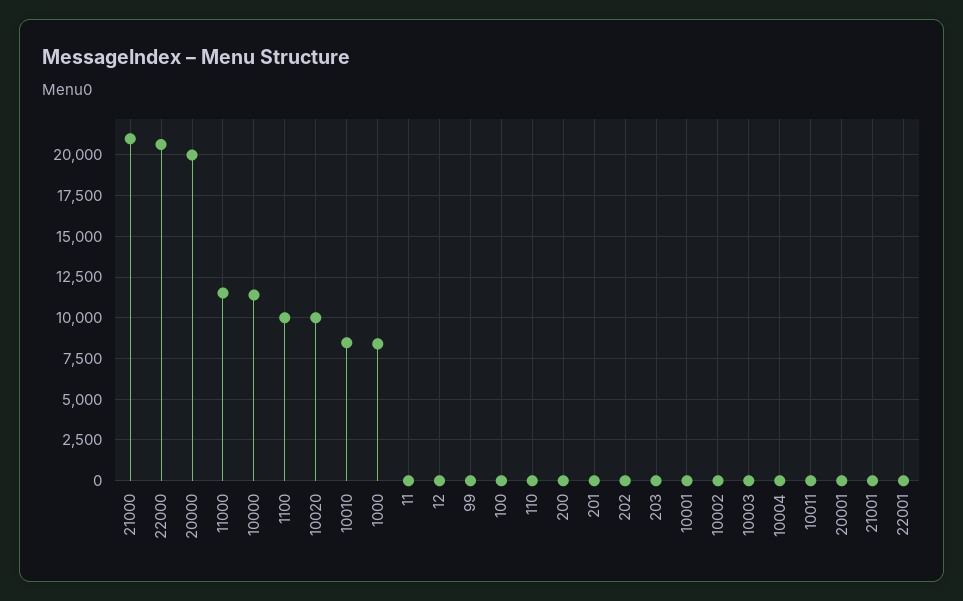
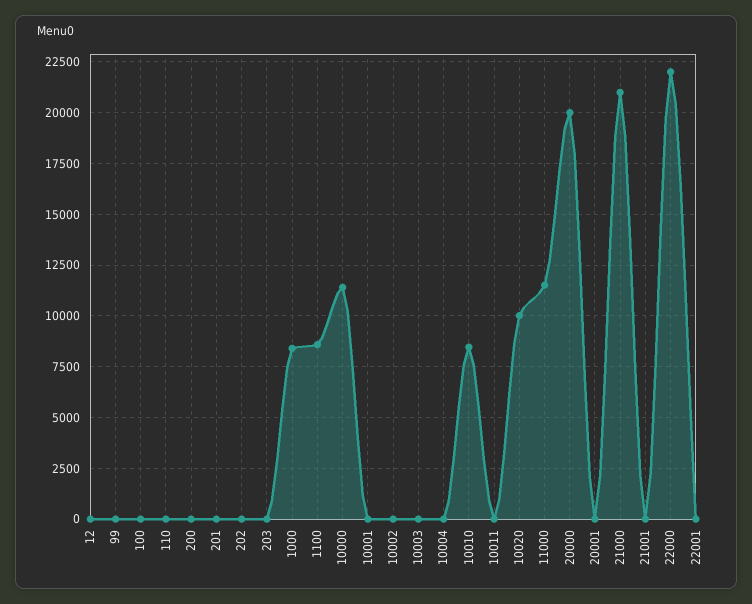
  {
    "21000": 21000,
-   "22000": 20500,
+   "22000": 22000,
    "20000": 20000,
    "11000": 11500,
    "10000": 11500,
-   "1100": 10000,
+   "1100": 8500,
    "10020": 10000,
    "10010": 8500,
    "1000": 8500,
-   "11": 0,
    "12": 0,
    "99": 0,
    "100": 0,
    "110": 0,
    "200": 0,
    "201": 0,
    "202": 0,
    "203": 0,
    "10001": 0,
    "10002": 0,
    "10003": 0,
    "10004": 0,
    "10011": 0,
    "20001": 0,
    "21001": 0,
    "22001": 0
  }

